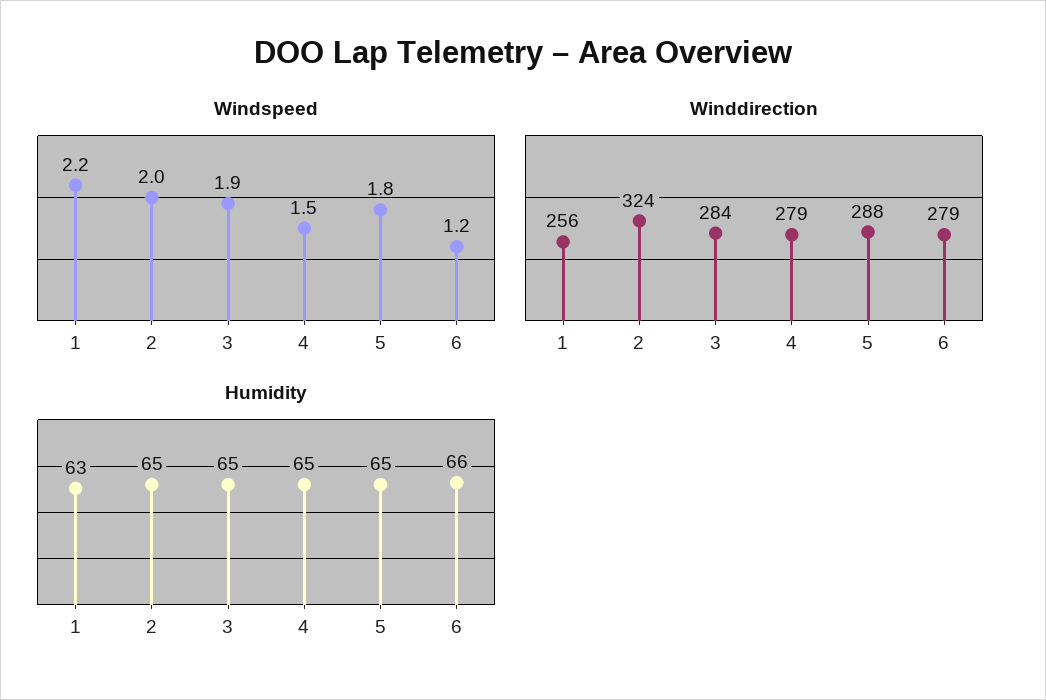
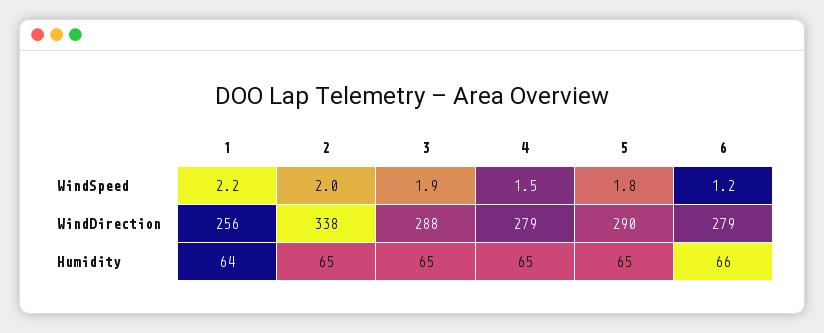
  {
    "Windspeed": {
      "1": 2.2,
      "2": 2,
      "3": 1.9,
      "4": 1.5,
      "5": 1.8,
      "6": 1.2
    },
    "Winddirection": {
      "1": 256,
-     "2": 324,
+     "2": 338,
-     "3": 284,
+     "3": 288,
      "4": 279,
-     "5": 288,
+     "5": 290,
      "6": 279
    },
    "Humidity": {
-     "1": 63,
+     "1": 64,
      "2": 65,
      "3": 65,
      "4": 65,
      "5": 65,
      "6": 66
    }
  }

